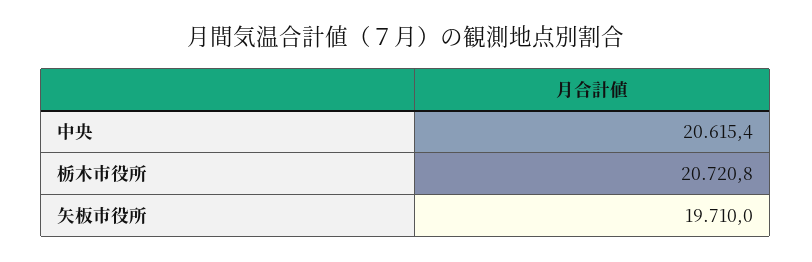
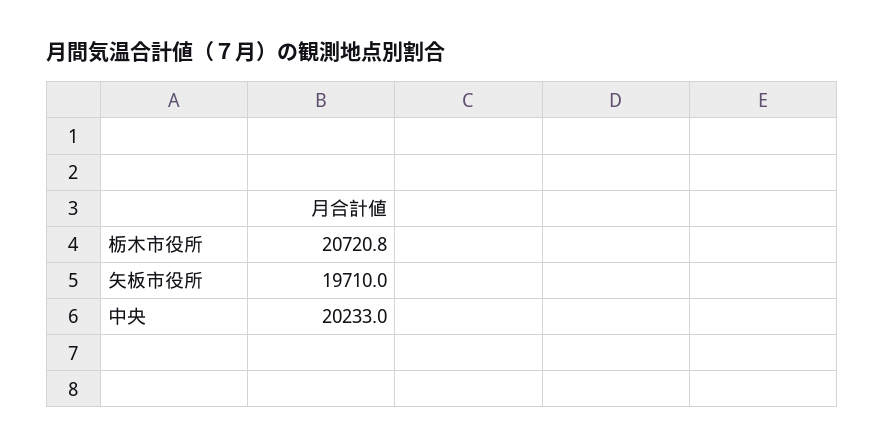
  {
-   "中央": 20615.4,
+   "中央": 20233,
    "栃木市役所": 20720.8,
    "矢板市役所": 19710
  }

